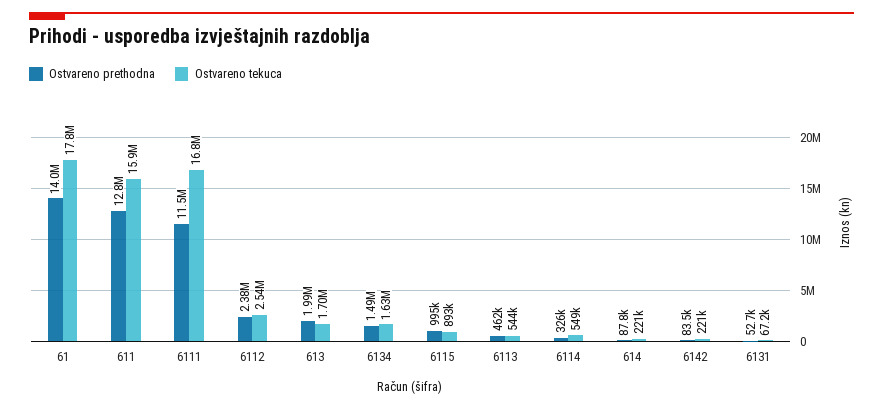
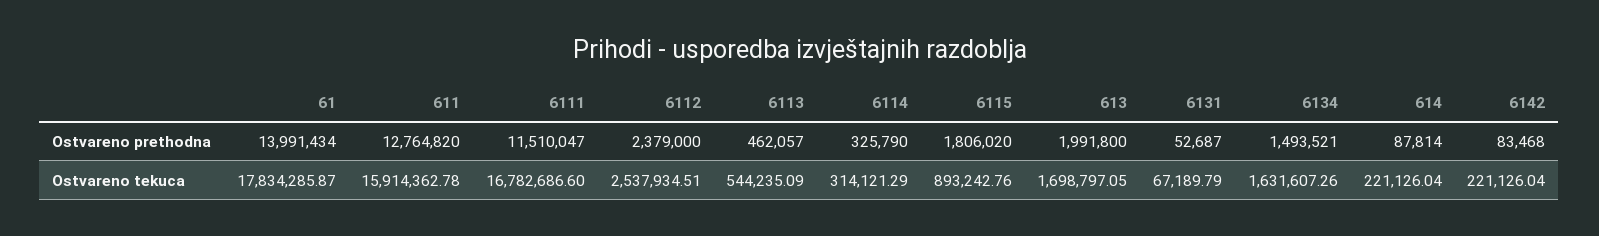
  {
    "Ostvareno prethodna": {
      "61": 13991434,
      "611": 12764820,
      "6111": 11510047,
      "6112": 2379000,
      "613": 1991800,
      "6134": 1493521,
-     "6115": 995000,
+     "6115": 1806020,
      "6113": 462057,
      "6114": 325790,
      "614": 87814,
      "6142": 83468,
      "6131": 52687
    },
    "Ostvareno tekuca": {
      "61": 17834285.87,
      "611": 15914362.78,
      "6111": 16782686.6,
      "6112": 2537934.51,
      "613": 1698797.05,
      "6134": 1631607.26,
      "6115": 893242.76,
      "6113": 544235.09,
-     "6114": 549000,
+     "6114": 314121.29,
      "614": 221126.04,
      "6142": 221126.04,
      "6131": 67189.79
    }
  }

